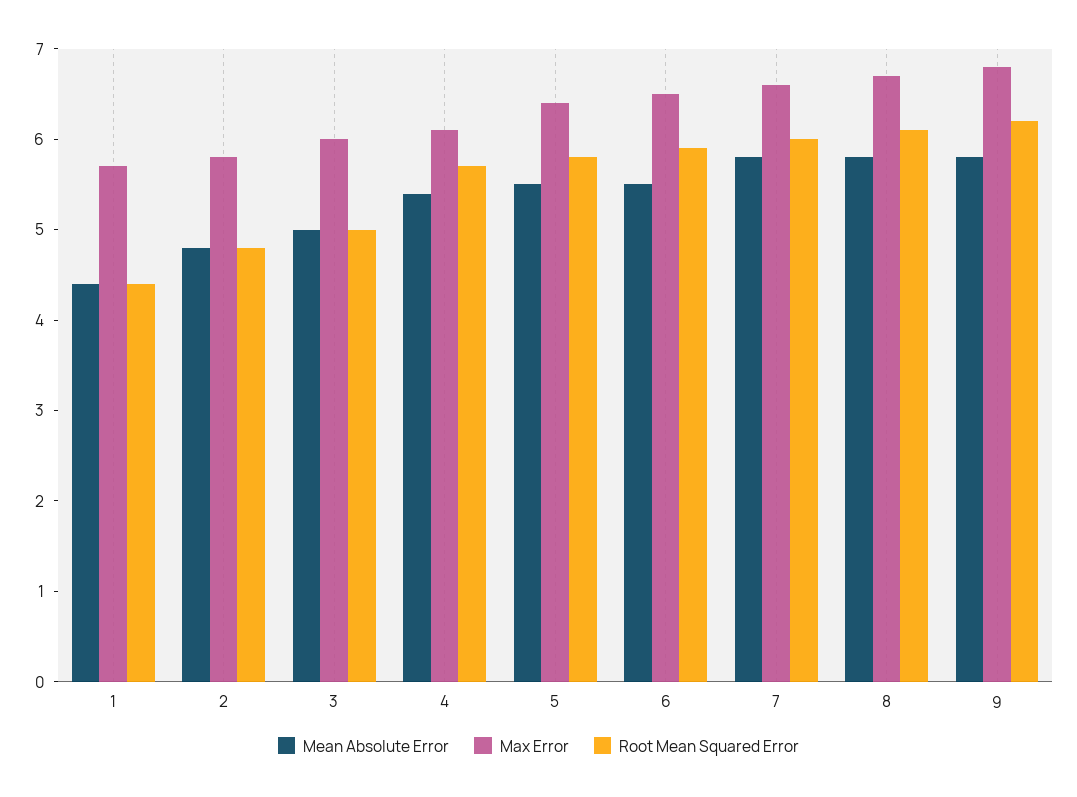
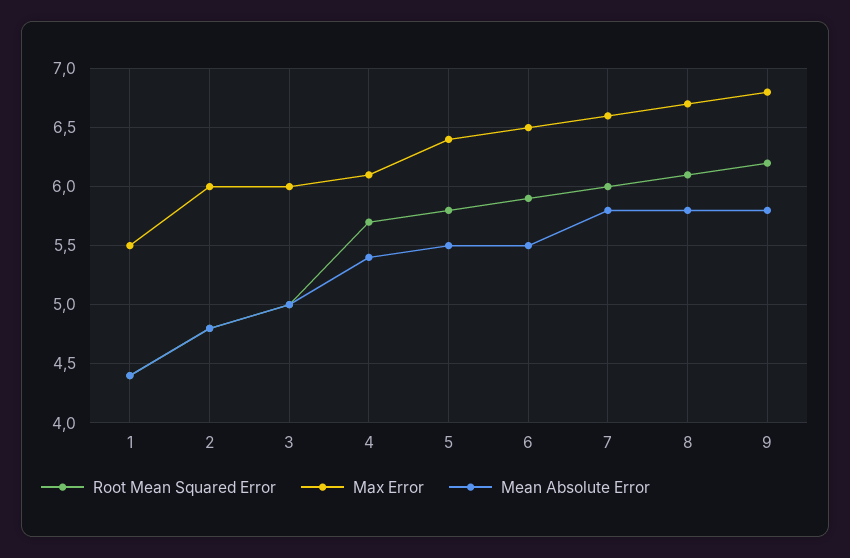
  {
    "Mean Absolute Error": {
      "1": 4.4,
      "2": 4.8,
      "3": 5,
      "4": 5.4,
      "5": 5.5,
      "6": 5.5,
      "7": 5.8,
      "8": 5.8,
      "9": 5.8
    },
    "Max Error": {
-     "1": 5.7,
+     "1": 5.5,
-     "2": 5.8,
+     "2": 6,
      "3": 6,
      "4": 6.1,
      "5": 6.4,
      "6": 6.5,
      "7": 6.6,
      "8": 6.7,
      "9": 6.8
    },
    "Root Mean Squared Error": {
      "1": 4.4,
      "2": 4.8,
      "3": 5,
      "4": 5.7,
      "5": 5.8,
      "6": 5.9,
      "7": 6,
      "8": 6.1,
      "9": 6.2
    }
  }

